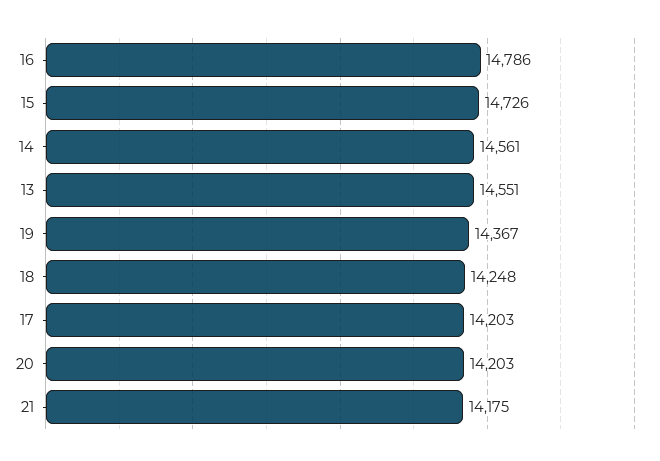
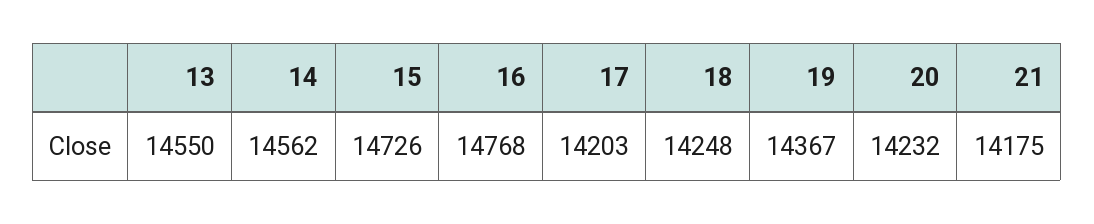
  {
-   "16": 14786,
+   "16": 14768,
    "15": 14726,
-   "14": 14561,
+   "14": 14562,
-   "13": 14551,
+   "13": 14550,
    "19": 14367,
    "18": 14248,
    "17": 14203,
-   "20": 14203,
+   "20": 14232,
    "21": 14175
  }

